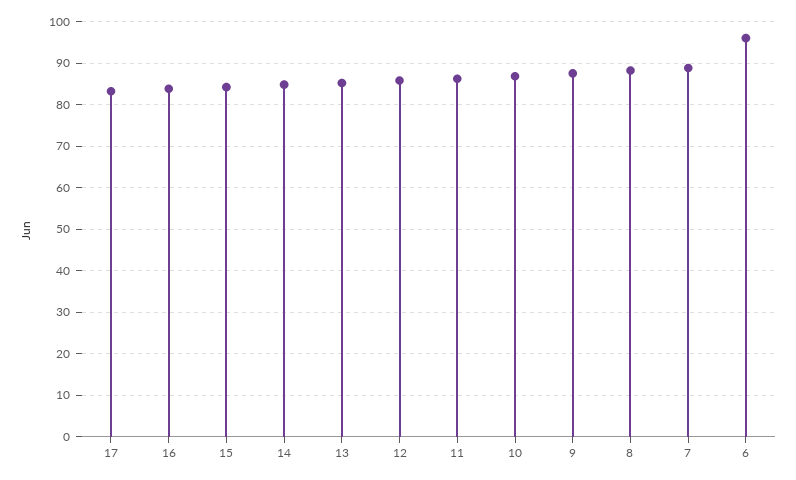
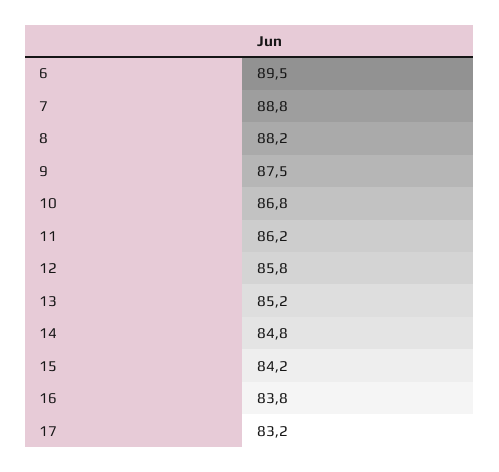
  {
    "17": 83.2,
    "16": 83.8,
    "15": 84.2,
    "14": 84.8,
    "13": 85.2,
    "12": 85.8,
    "11": 86.2,
    "10": 86.8,
    "9": 87.5,
    "8": 88.2,
    "7": 88.8,
-   "6": 96
+   "6": 89.5
  }

